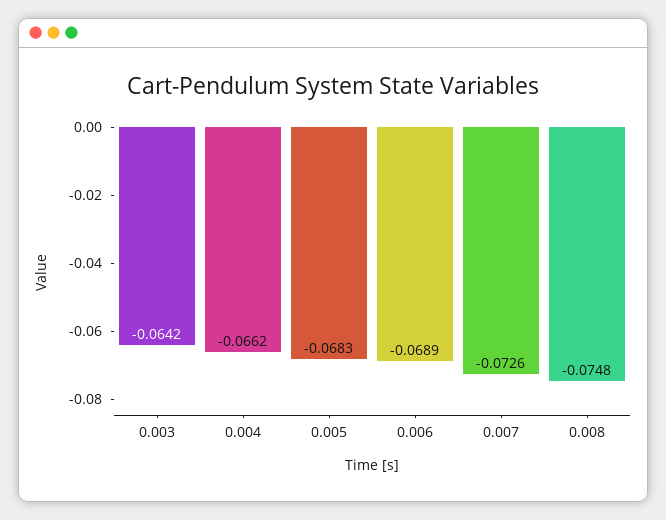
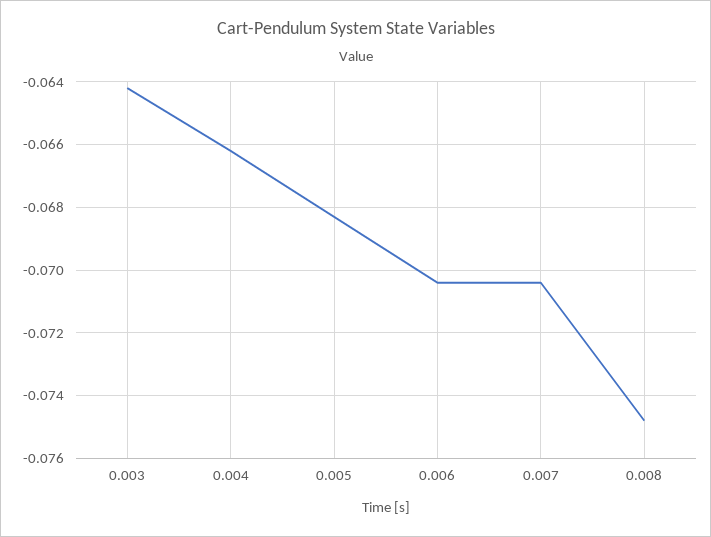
  {
    "0.003": -0.0642,
    "0.004": -0.0662,
    "0.005": -0.0683,
-   "0.006": -0.0689,
+   "0.006": -0.0705,
-   "0.007": -0.0726,
+   "0.007": -0.0705,
    "0.008": -0.0748
  }

